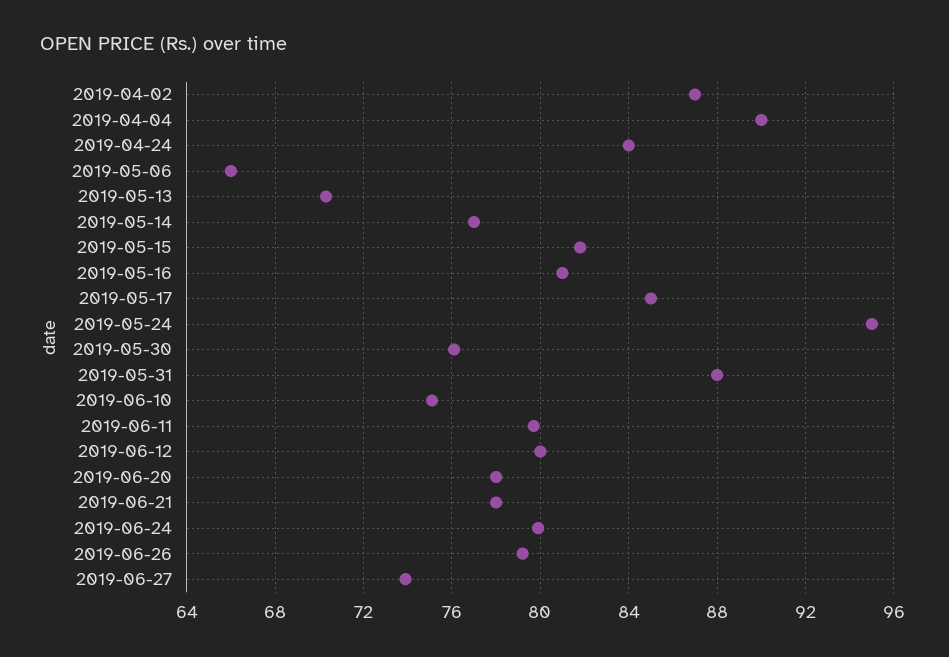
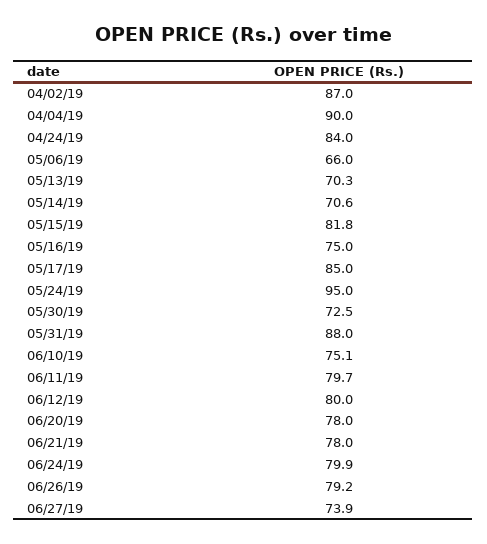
  {
    "2019-04-02": 87,
    "2019-04-04": 90,
    "2019-04-24": 84,
    "2019-05-06": 66,
    "2019-05-13": 70.3,
-   "2019-05-14": 77,
+   "2019-05-14": 70.6,
    "2019-05-15": 81.8,
-   "2019-05-16": 81,
+   "2019-05-16": 75,
    "2019-05-17": 85,
    "2019-05-24": 95,
-   "2019-05-30": 76,
+   "2019-05-30": 72.5,
    "2019-05-31": 88,
    "2019-06-10": 75.1,
    "2019-06-11": 79.7,
    "2019-06-12": 80,
    "2019-06-20": 78,
    "2019-06-21": 78,
    "2019-06-24": 79.9,
    "2019-06-26": 79.2,
    "2019-06-27": 73.9
  }

